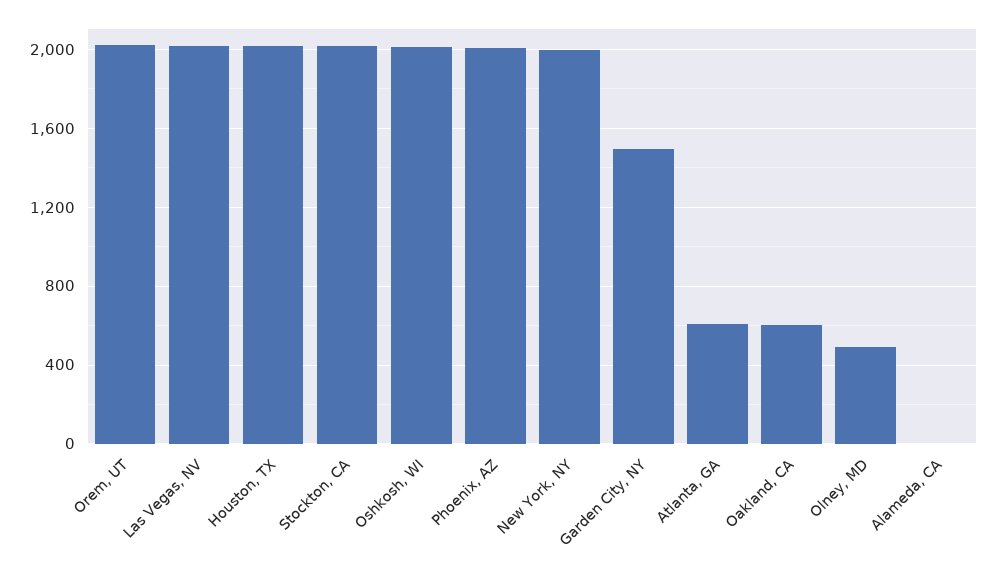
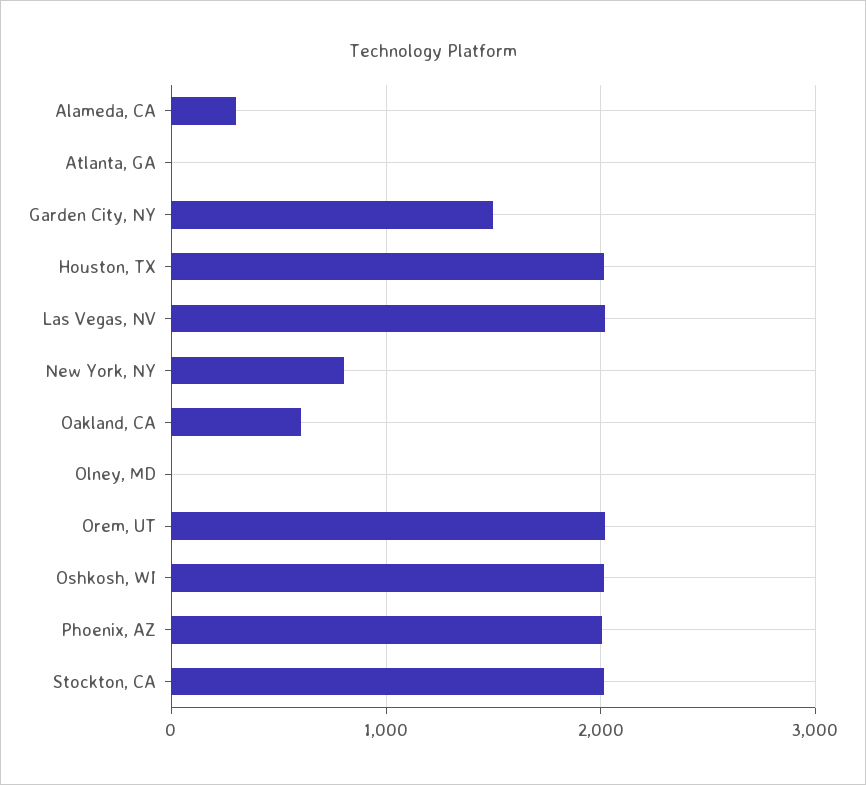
  {
    "Orem, UT": 2000,
    "Las Vegas, NV": 2000,
    "Houston, TX": 2000,
    "Stockton, CA": 2000,
    "Oshkosh, WI": 2000,
    "Phoenix, AZ": 2000,
-   "New York, NY": 2000,
+   "New York, NY": 800,
    "Garden City, NY": 1500,
-   "Atlanta, GA": 600,
+   "Atlanta, GA": 0,
    "Oakland, CA": 600,
-   "Olney, MD": 500,
+   "Olney, MD": 0,
-   "Alameda, CA": 0
+   "Alameda, CA": 300
  }

